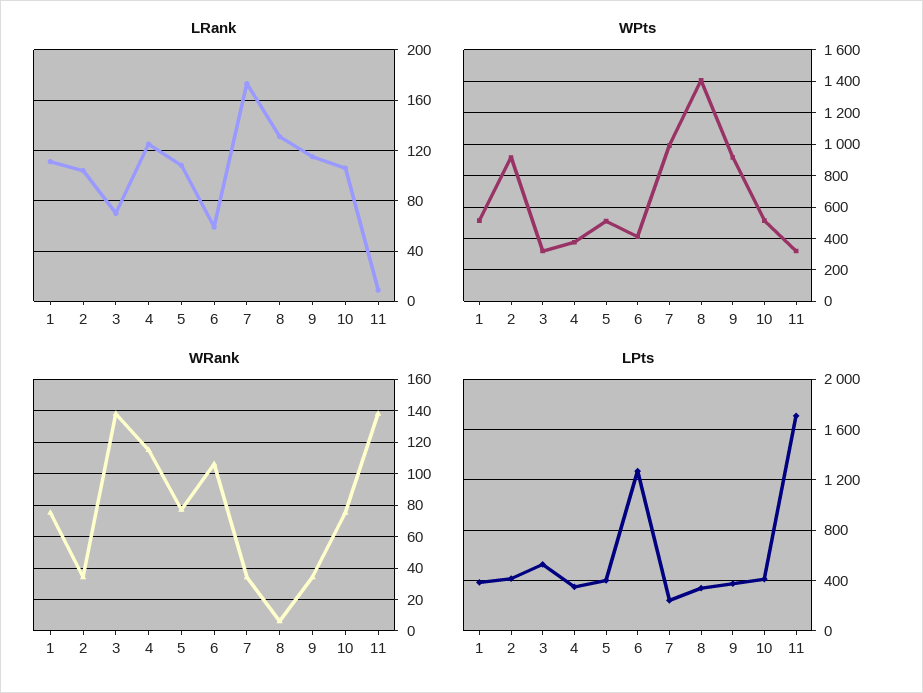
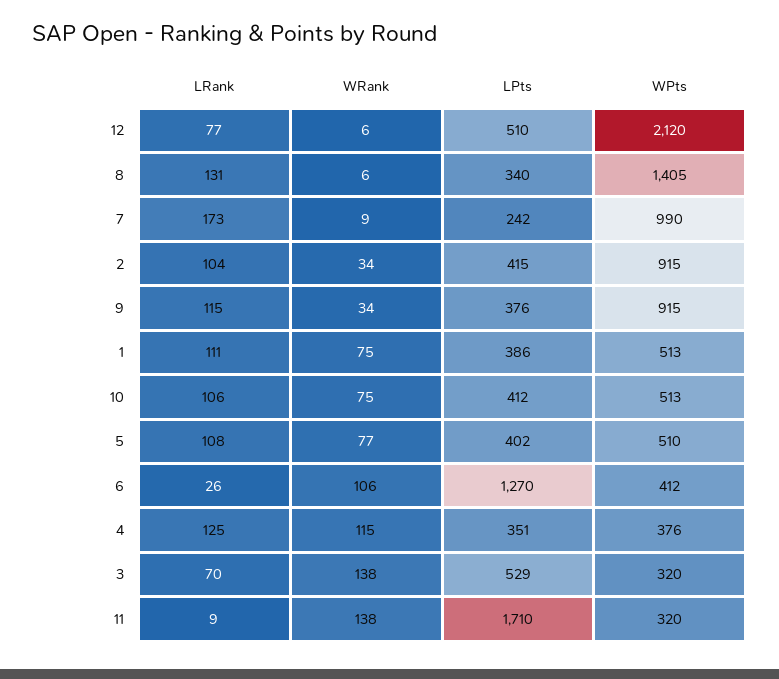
  {
    "LRank": {
      "1": 111,
      "2": 104,
      "3": 70,
      "4": 125,
      "5": 108,
-     "6": 60,
+     "6": 26,
      "7": 173,
      "8": 131,
      "9": 115,
      "10": 106,
-     "11": 9
+     "11": 9,
+     "12": 77
    },
    "WPts": {
      "1": 513,
      "2": 915,
      "3": 320,
      "4": 376,
      "5": 510,
      "6": 412,
      "7": 990,
      "8": 1405,
      "9": 915,
      "10": 513,
-     "11": 320
+     "11": 320,
+     "12": 2120
    },
    "WRank": {
      "1": 75,
      "2": 34,
      "3": 138,
      "4": 115,
      "5": 77,
      "6": 106,
-     "7": 35,
+     "7": 9,
      "8": 6,
      "9": 34,
      "10": 75,
-     "11": 138
+     "11": 138,
+     "12": 6
    },
    "LPts": {
      "1": 386,
      "2": 415,
      "3": 529,
      "4": 351,
      "5": 402,
      "6": 1270,
      "7": 242,
      "8": 340,
      "9": 376,
      "10": 412,
-     "11": 1710
+     "11": 1710,
+     "12": 510
    }
  }

